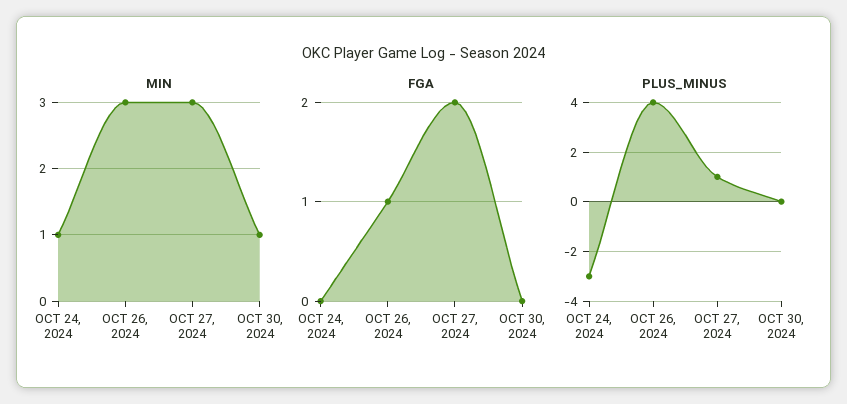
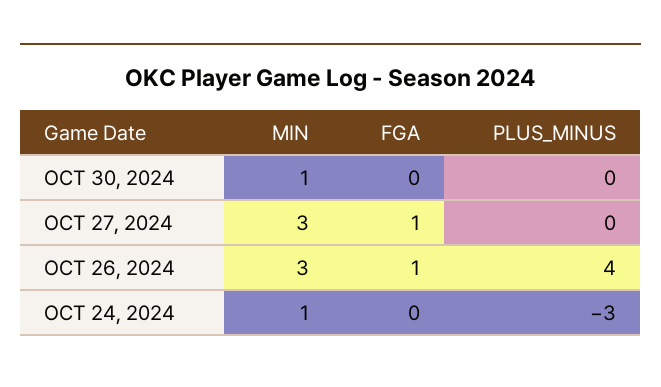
  {
    "MIN": {
      "OCT 24, 2024": 1,
      "OCT 26, 2024": 3,
      "OCT 27, 2024": 3,
      "OCT 30, 2024": 1
    },
    "FGA": {
      "OCT 24, 2024": 0,
      "OCT 26, 2024": 1,
-     "OCT 27, 2024": 2,
+     "OCT 27, 2024": 1,
      "OCT 30, 2024": 0
    },
    "PLUS_MINUS": {
      "OCT 24, 2024": -3,
      "OCT 26, 2024": 4,
-     "OCT 27, 2024": 1,
+     "OCT 27, 2024": 0,
      "OCT 30, 2024": 0
    }
  }

